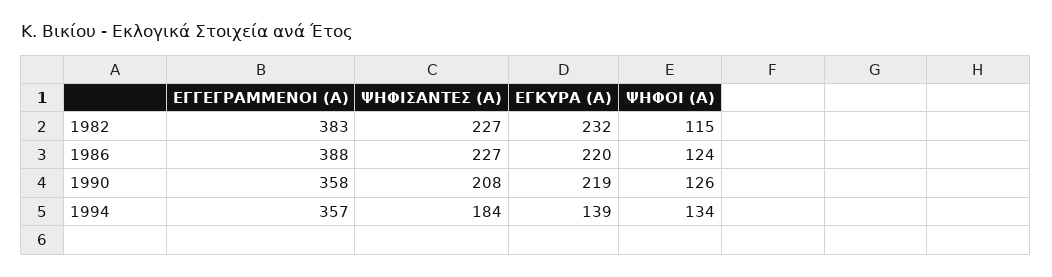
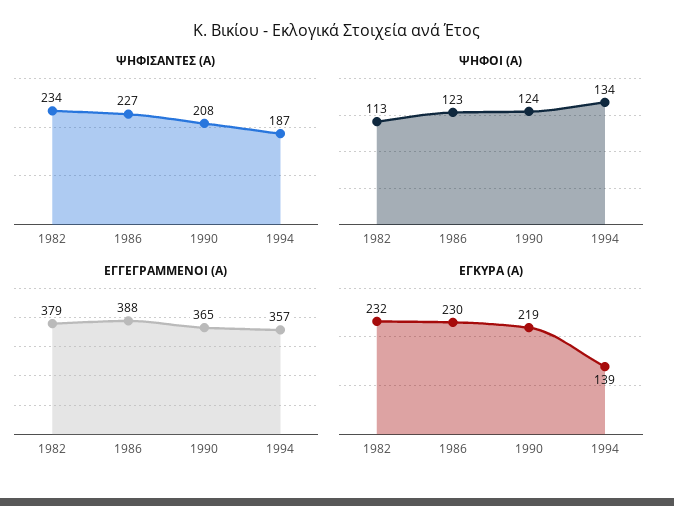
  {
    "ΕΓΓΕΓΡΑΜΜΕΝΟΙ (Α)": {
-     "1982": 383,
+     "1982": 379,
      "1986": 388,
-     "1990": 358,
+     "1990": 365,
      "1994": 357
    },
    "ΨΗΦΙΣΑΝΤΕΣ (Α)": {
-     "1982": 227,
+     "1982": 234,
      "1986": 227,
      "1990": 208,
-     "1994": 184
+     "1994": 187
    },
    "ΕΓΚΥΡΑ (Α)": {
      "1982": 232,
-     "1986": 220,
+     "1986": 230,
      "1990": 219,
      "1994": 139
    },
    "ΨΗΦΟΙ (Α)": {
-     "1982": 115,
+     "1982": 113,
-     "1986": 124,
+     "1986": 123,
-     "1990": 126,
+     "1990": 124,
      "1994": 134
    }
  }

